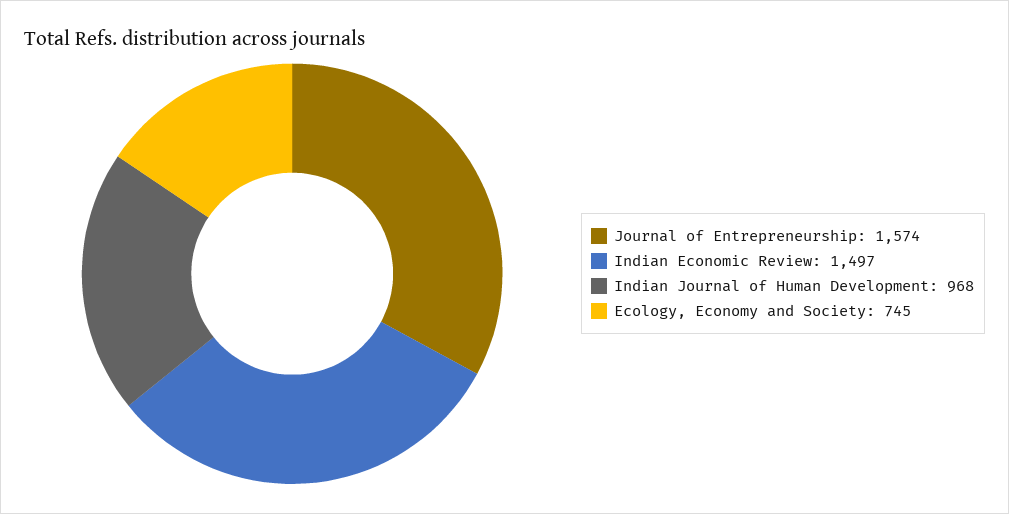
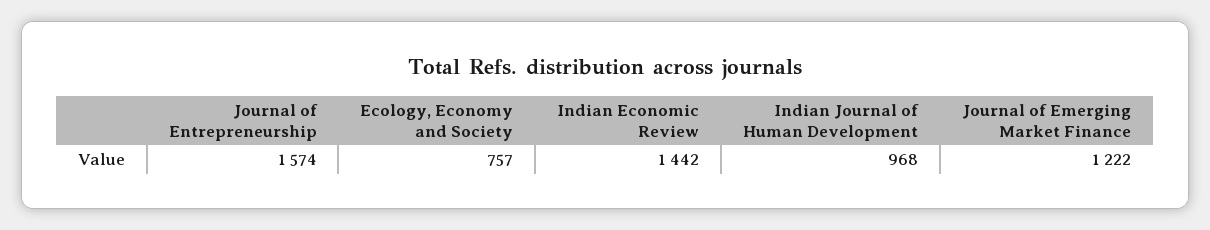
  {
    "Journal of Entrepreneurship": 1574,
-   "Indian Economic Review": 1497,
+   "Indian Economic Review": 1442,
    "Indian Journal of Human Development": 968,
-   "Ecology, Economy and Society": 745
+   "Ecology, Economy and Society": 757,
+   "Journal of Emerging Market Finance": 1222
  }

